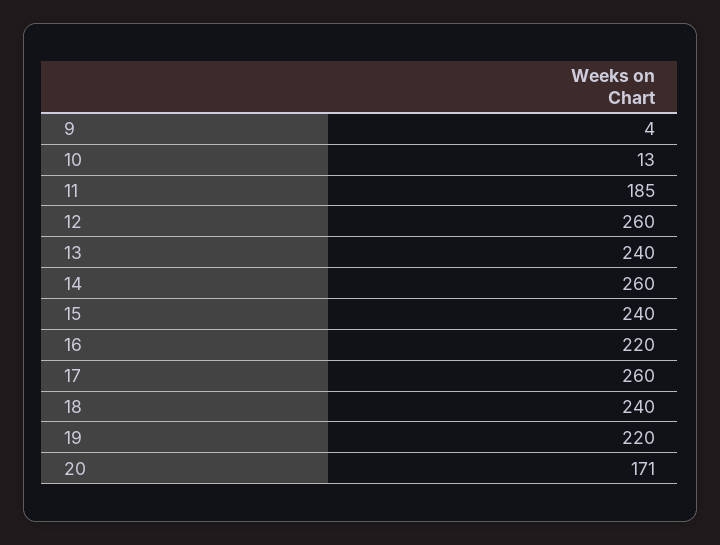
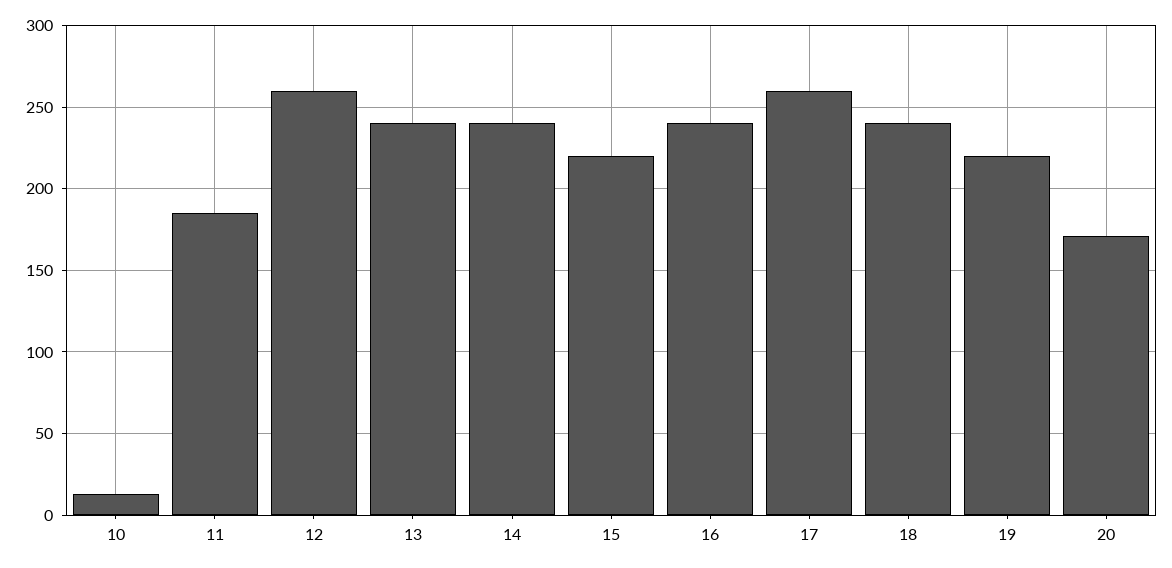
  {
-   "9": 4,
    "10": 13,
    "11": 185,
    "12": 260,
    "13": 240,
-   "14": 260,
+   "14": 240,
-   "15": 240,
+   "15": 220,
-   "16": 220,
+   "16": 240,
    "17": 260,
    "18": 240,
    "19": 220,
    "20": 171
  }

